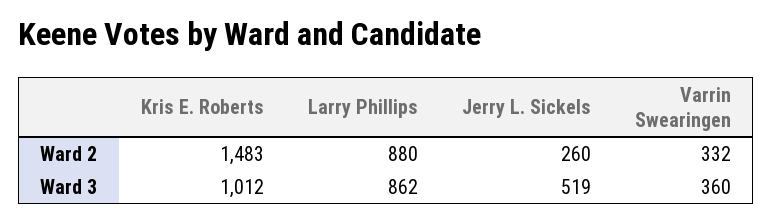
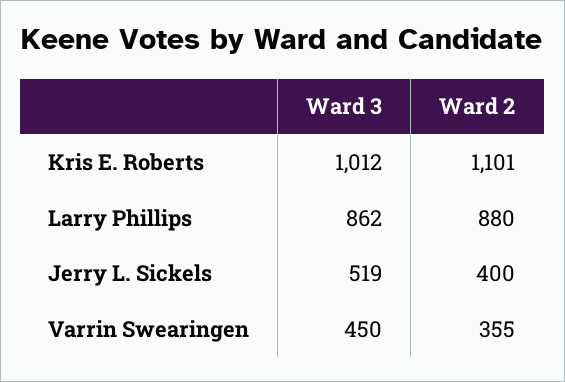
  {
    "Kris E. Roberts": {
-     "Ward 2": 1483,
+     "Ward 2": 1101,
      "Ward 3": 1012
    },
    "Larry Phillips": {
      "Ward 2": 880,
      "Ward 3": 862
    },
    "Jerry L. Sickels": {
-     "Ward 2": 260,
+     "Ward 2": 400,
      "Ward 3": 519
    },
    "Varrin Swearingen": {
-     "Ward 2": 332,
+     "Ward 2": 355,
-     "Ward 3": 360
+     "Ward 3": 450
    }
  }

